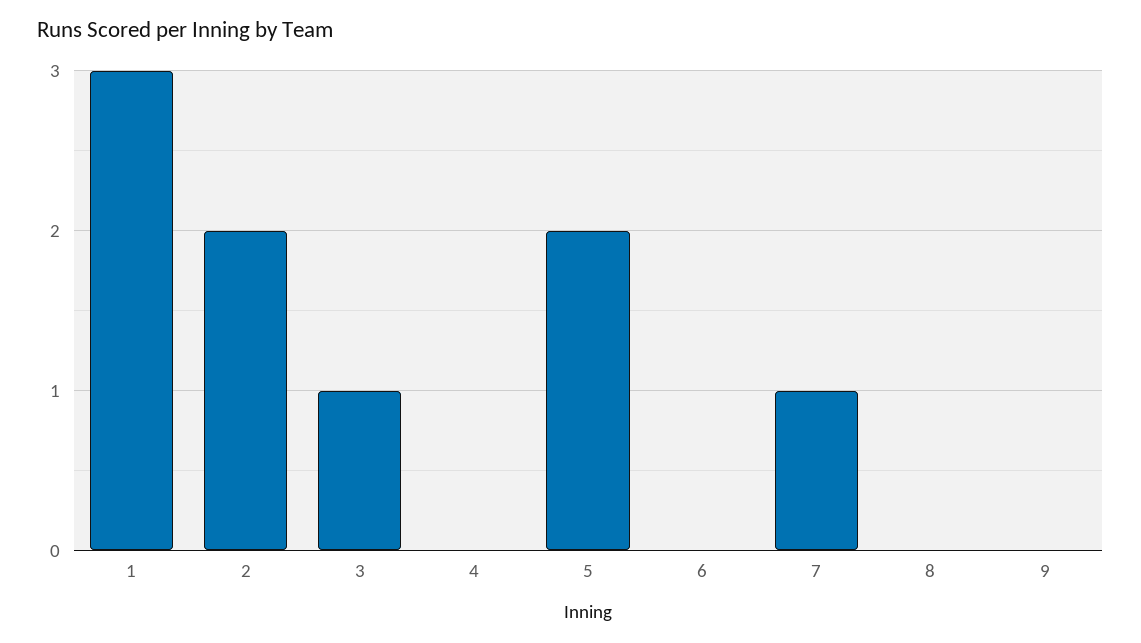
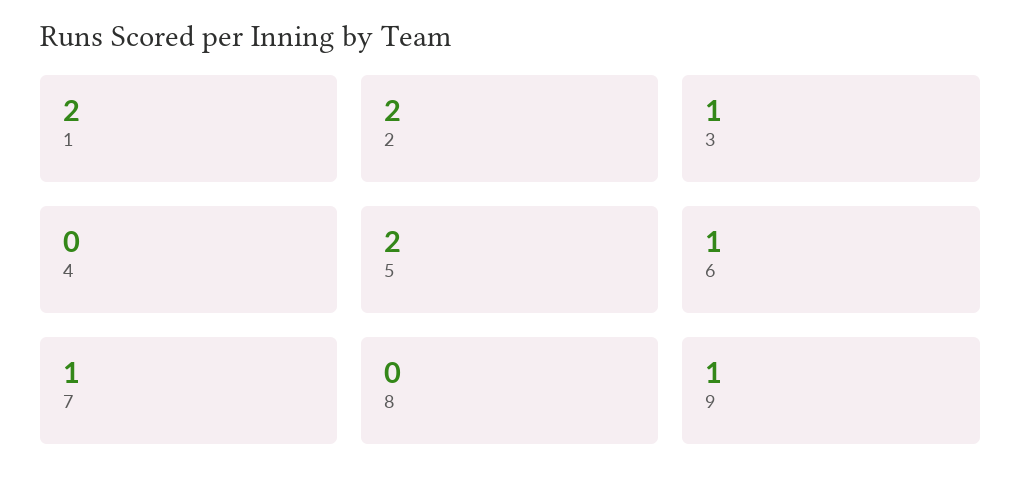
  {
-   "1": 3,
+   "1": 2,
    "2": 2,
    "3": 1,
    "4": 0,
    "5": 2,
-   "6": 0,
+   "6": 1,
    "7": 1,
    "8": 0,
-   "9": 0
+   "9": 1
  }

